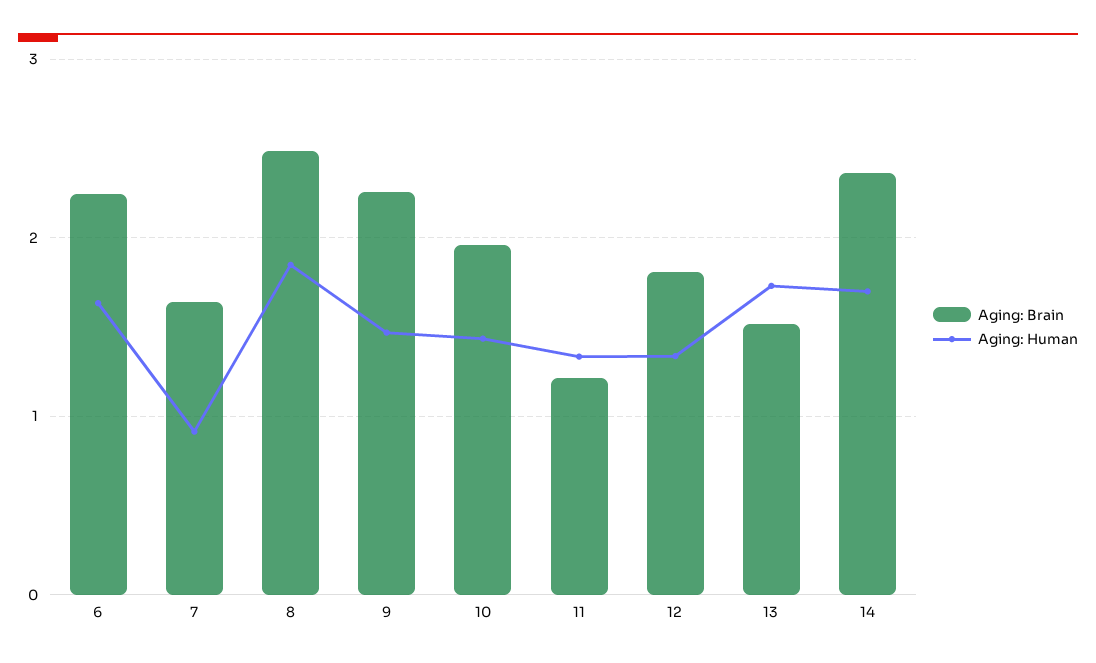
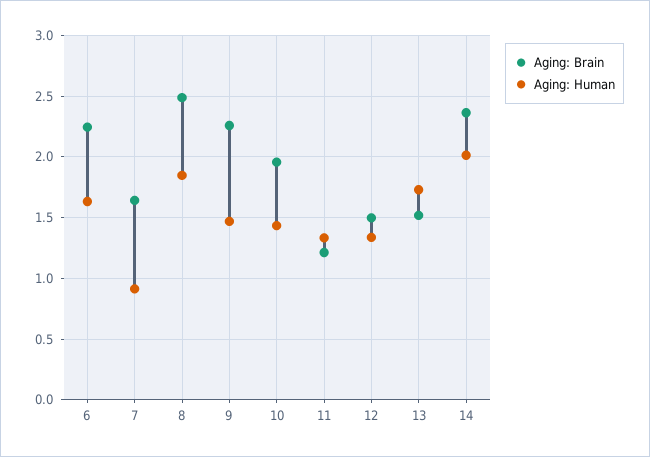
  {
    "Aging: Brain": {
      "6": 2.25,
      "7": 1.65,
      "8": 2.5,
      "9": 2.25,
      "10": 1.95,
      "11": 1.2,
-     "12": 1.8,
+     "12": 1.5,
      "13": 1.5,
      "14": 2.35
    },
    "Aging: Human": {
      "6": 1.65,
      "7": 0.9,
      "8": 1.85,
      "9": 1.45,
      "10": 1.45,
      "11": 1.35,
      "12": 1.35,
      "13": 1.75,
-     "14": 1.7
+     "14": 2
    }
  }

